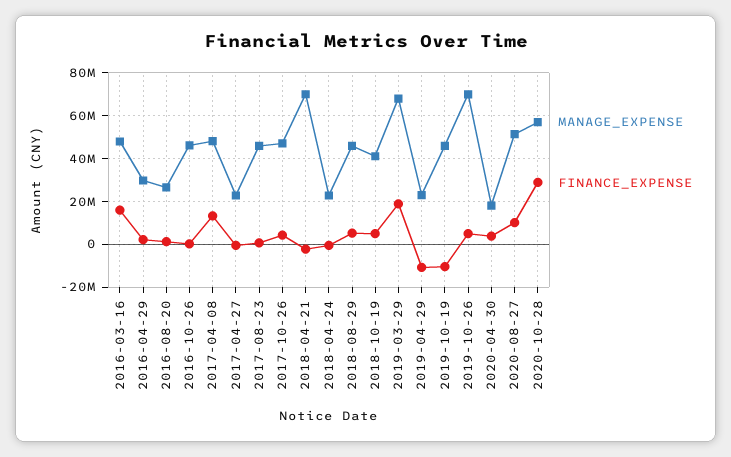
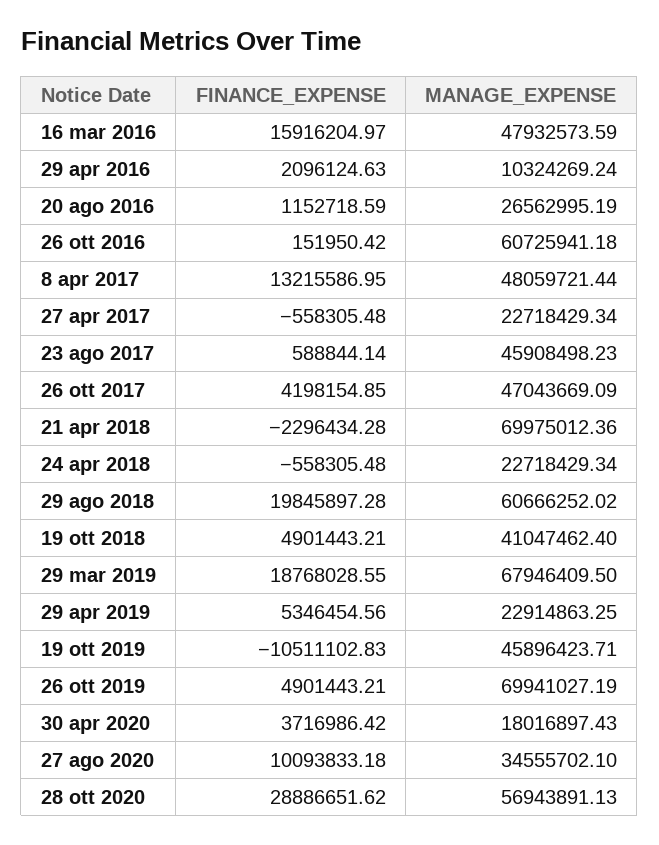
  {
    "MANAGE_EXPENSE": {
      "2016-03-16": 47932573.59,
-     "2016-04-29": 30000000,
+     "2016-04-29": 10324269.24,
      "2016-08-20": 26562995.19,
-     "2016-10-26": 45000000,
+     "2016-10-26": 60725941.18,
      "2017-04-08": 48059721.44,
      "2017-04-27": 22718429.34,
      "2017-08-23": 45908498.23,
      "2017-10-26": 47043669.09,
      "2018-04-21": 69975012.36,
      "2018-04-24": 22718429.34,
-     "2018-08-29": 45000000,
+     "2018-08-29": 60666252.02,
      "2018-10-19": 41047462.4,
      "2019-03-29": 67946409.5,
      "2019-04-29": 22914863.25,
      "2019-10-19": 45896423.71,
      "2019-10-26": 69941027.19,
      "2020-04-30": 18016897.43,
-     "2020-08-27": 50000000,
+     "2020-08-27": 34555702.1,
      "2020-10-28": 56943891.13
    },
    "FINANCE_EXPENSE": {
      "2016-03-16": 15916204.97,
      "2016-04-29": 2096124.63,
      "2016-08-20": 1152718.59,
      "2016-10-26": 151950.42,
      "2017-04-08": 13215586.95,
      "2017-04-27": -558305.48,
      "2017-08-23": 588844.14,
      "2017-10-26": 4198154.85,
      "2018-04-21": -2296434.28,
      "2018-04-24": -558305.48,
-     "2018-08-29": 5000000,
+     "2018-08-29": 19845897.28,
      "2018-10-19": 4901443.21,
      "2019-03-29": 18768028.55,
-     "2019-04-29": -10000000,
+     "2019-04-29": 5346454.56,
      "2019-10-19": -10511102.83,
      "2019-10-26": 4901443.21,
      "2020-04-30": 3716986.42,
      "2020-08-27": 10093833.18,
      "2020-10-28": 28886651.62
    }
  }

